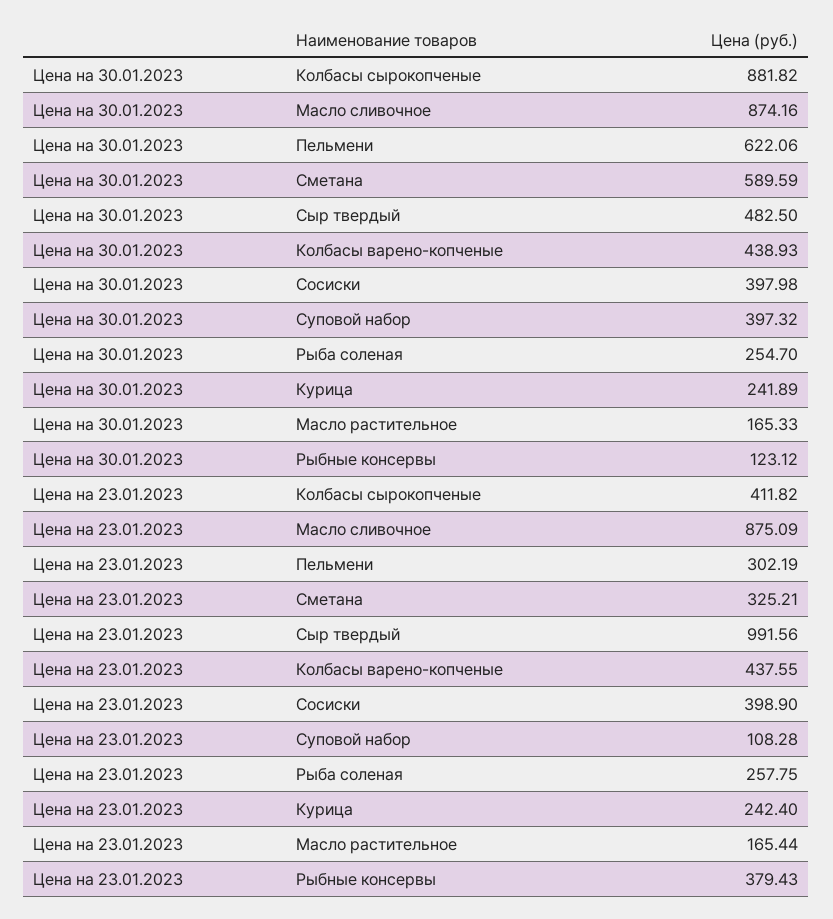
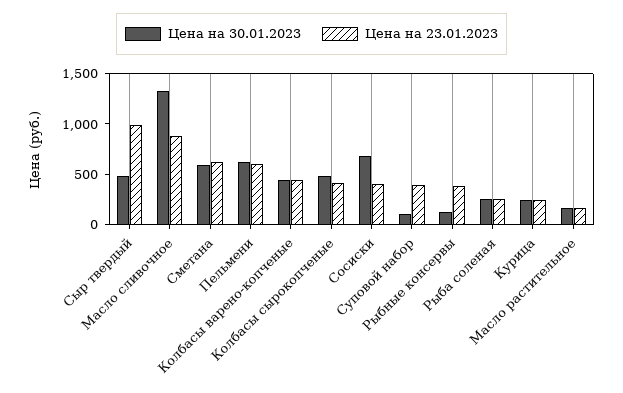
  {
    "Цена на 30.01.2023": {
-     "Колбасы сырокопченые": 881.82,
+     "Колбасы сырокопченые": 500,
-     "Масло сливочное": 874.16,
+     "Масло сливочное": 1300,
      "Пельмени": 622.06,
      "Сметана": 589.59,
      "Сыр твердый": 482.5,
      "Колбасы варено-копченые": 438.93,
-     "Сосиски": 397.98,
+     "Сосиски": 700,
-     "Суповой набор": 397.32,
+     "Суповой набор": 100,
      "Рыба соленая": 254.7,
      "Курица": 241.89,
      "Масло растительное": 165.33,
      "Рыбные консервы": 123.12
    },
    "Цена на 23.01.2023": {
      "Колбасы сырокопченые": 411.82,
      "Масло сливочное": 875.09,
-     "Пельмени": 302.19,
+     "Пельмени": 600,
-     "Сметана": 325.21,
+     "Сметана": 600,
      "Сыр твердый": 991.56,
      "Колбасы варено-копченые": 437.55,
      "Сосиски": 398.9,
-     "Суповой набор": 108.28,
+     "Суповой набор": 400,
      "Рыба соленая": 257.75,
      "Курица": 242.4,
      "Масло растительное": 165.44,
      "Рыбные консервы": 379.43
    }
  }

